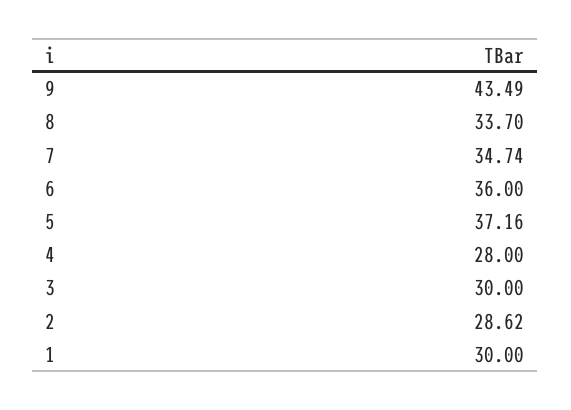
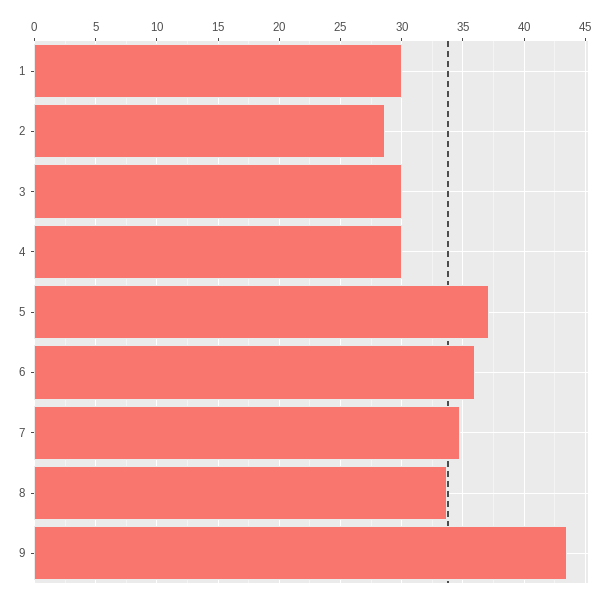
  {
    "9": 43.49,
    "8": 33.7,
    "7": 34.74,
    "6": 36,
    "5": 37.16,
-   "4": 28,
+   "4": 30,
    "3": 30,
    "2": 28.62,
    "1": 30
  }

